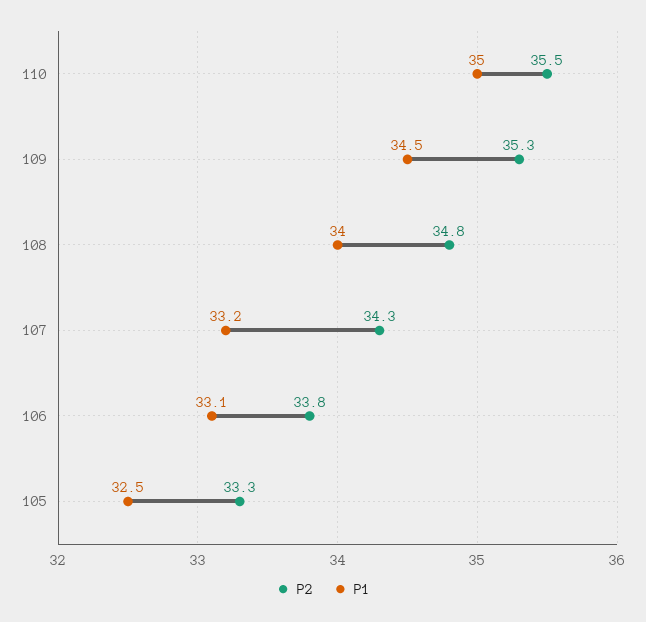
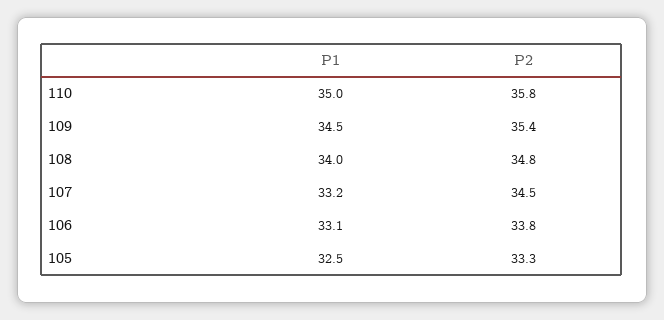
  {
    "P2": {
-     "110": 35.5,
+     "110": 35.8,
-     "109": 35.3,
+     "109": 35.4,
      "108": 34.8,
-     "107": 34.3,
+     "107": 34.5,
      "106": 33.8,
      "105": 33.3
    },
    "P1": {
      "110": 35,
      "109": 34.5,
      "108": 34,
      "107": 33.2,
      "106": 33.1,
      "105": 32.5
    }
  }

